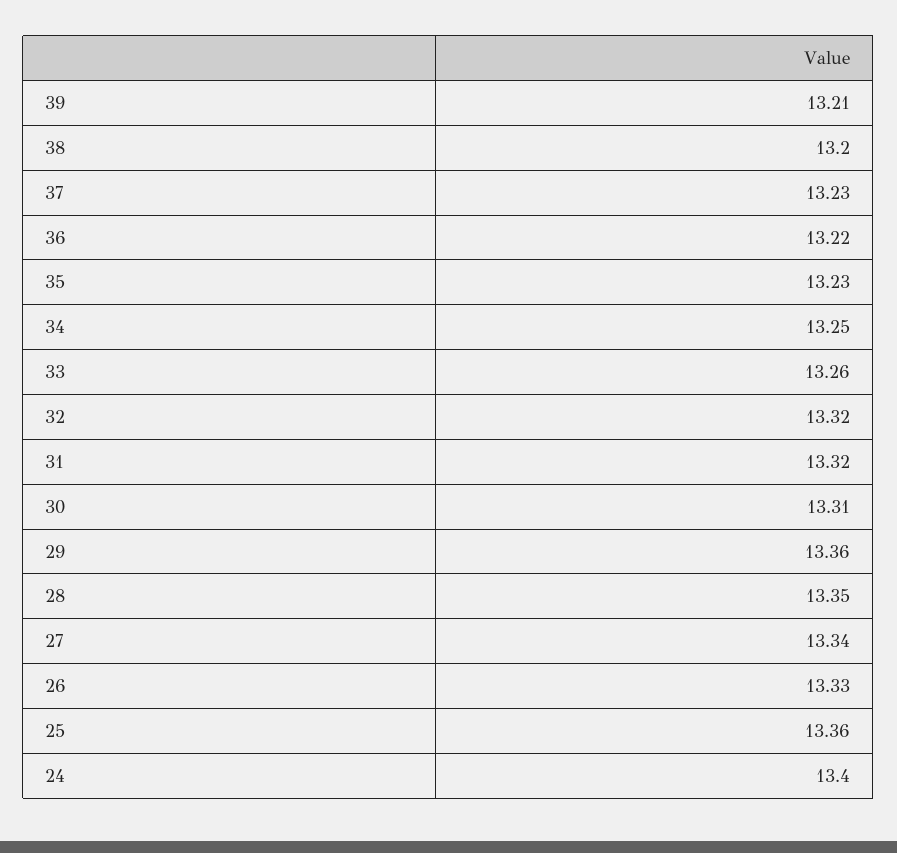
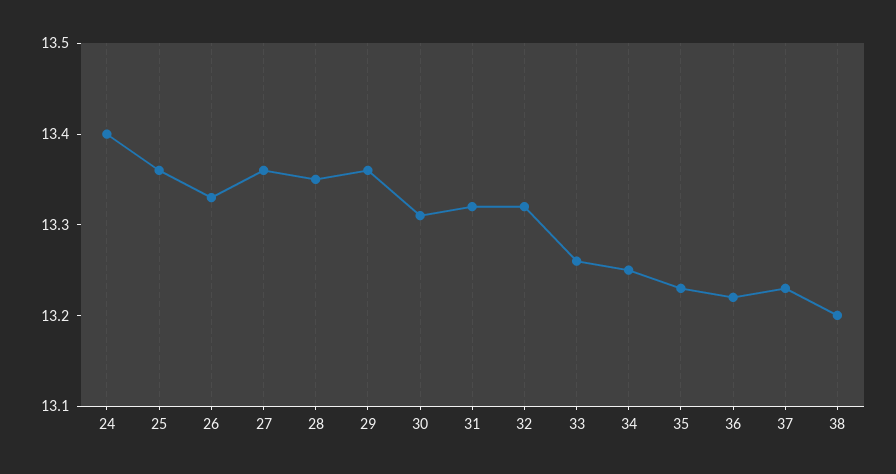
  {
-   "39": 13.21,
    "38": 13.2,
    "37": 13.23,
    "36": 13.22,
    "35": 13.23,
    "34": 13.25,
    "33": 13.26,
    "32": 13.32,
    "31": 13.32,
    "30": 13.31,
    "29": 13.36,
    "28": 13.35,
-   "27": 13.34,
+   "27": 13.36,
    "26": 13.33,
    "25": 13.36,
    "24": 13.4
  }

